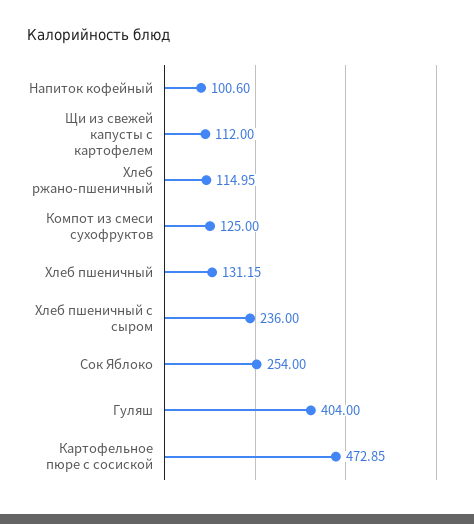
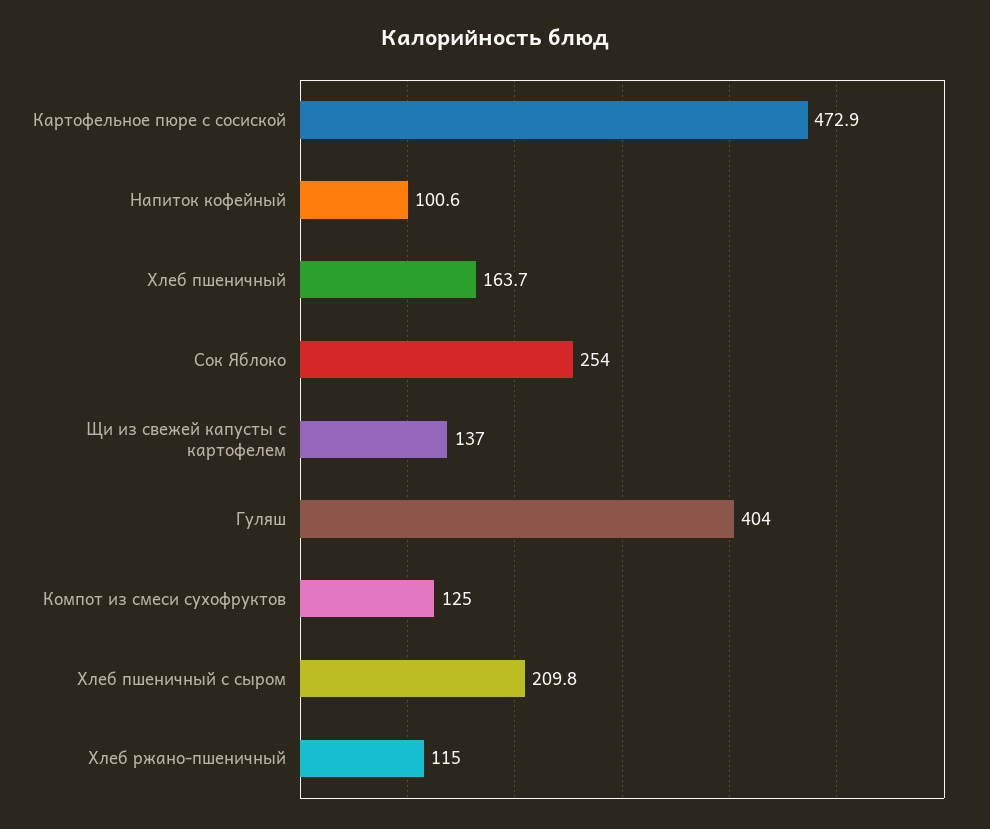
  {
    "Напиток кофейный": 100.6,
-   "Щи из свежей капусты с картофелем": 112,
+   "Щи из свежей капусты с картофелем": 137,
    "Хлеб ржано-пшеничный": 114.95,
    "Компот из смеси сухофруктов": 125,
-   "Хлеб пшеничный": 131.15,
+   "Хлеб пшеничный": 163.7,
-   "Хлеб пшеничный с сыром": 236,
+   "Хлеб пшеничный с сыром": 209.8,
    "Сок Яблоко": 254,
    "Гуляш": 404,
    "Картофельное пюре с сосиской": 472.85
  }

